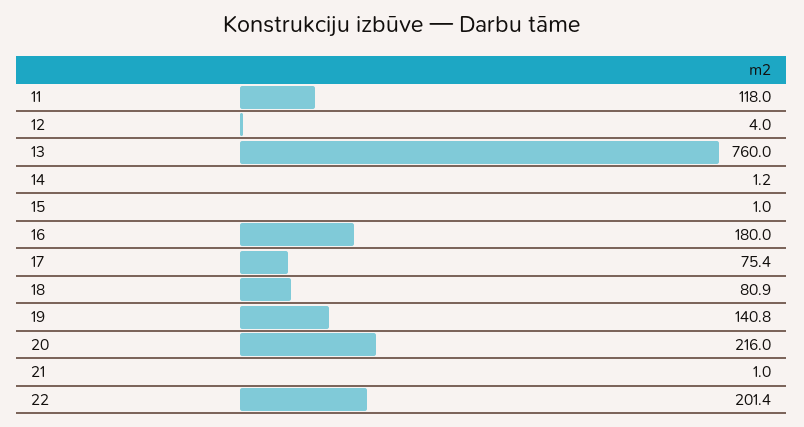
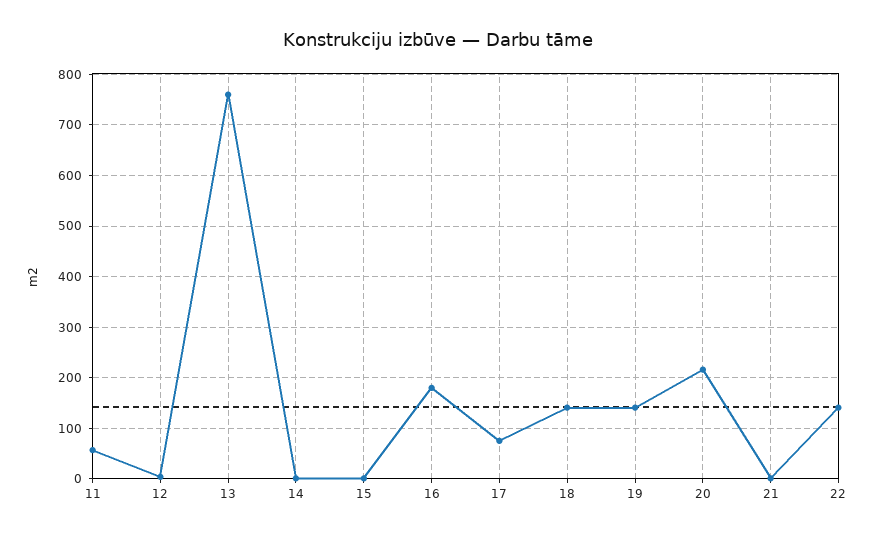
  {
-   "11": 118,
+   "11": 60,
    "12": 4,
    "13": 760,
    "14": 1.2,
    "15": 1,
    "16": 180,
    "17": 75.4,
-   "18": 80.9,
+   "18": 140,
    "19": 140.8,
    "20": 216,
    "21": 1,
-   "22": 201.4
+   "22": 140
  }

